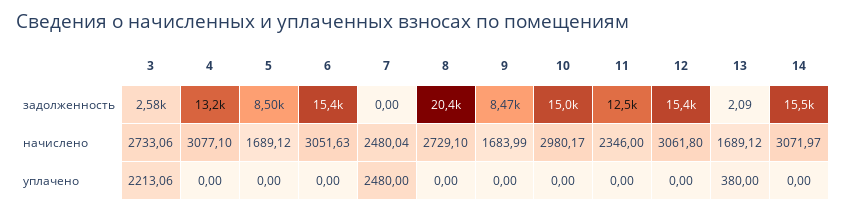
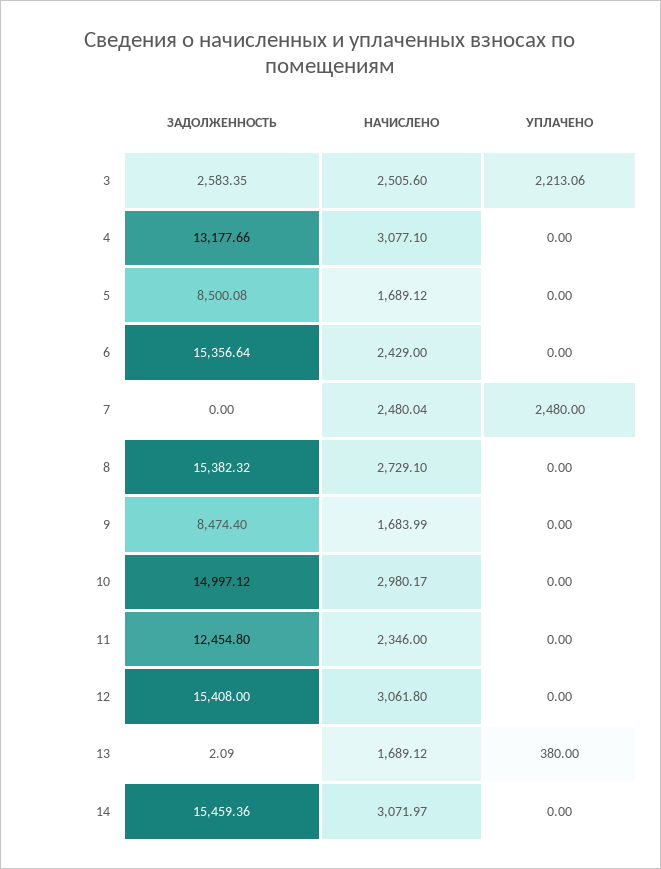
  {
    "3": {
      "задолженность": 2583.35,
-     "начислено": 2733.06,
+     "начислено": 2505.6,
      "уплачено": 2213.06
    },
    "4": {
      "задолженность": 13177.66,
      "начислено": 3077.1,
      "уплачено": 0
    },
    "5": {
      "задолженность": 8500.08,
      "начислено": 1689.12,
      "уплачено": 0
    },
    "6": {
      "задолженность": 15356.64,
-     "начислено": 3051.63,
+     "начислено": 2429,
      "уплачено": 0
    },
    "7": {
      "задолженность": 0,
      "начислено": 2480.04,
      "уплачено": 2480
    },
    "8": {
-     "задолженность": 20400,
+     "задолженность": 15382.32,
      "начислено": 2729.1,
      "уплачено": 0
    },
    "9": {
      "задолженность": 8474.4,
      "начислено": 1683.99,
      "уплачено": 0
    },
    "10": {
      "задолженность": 14997.12,
      "начислено": 2980.17,
      "уплачено": 0
    },
    "11": {
      "задолженность": 12454.8,
      "начислено": 2346,
      "уплачено": 0
    },
    "12": {
      "задолженность": 15408,
      "начислено": 3061.8,
      "уплачено": 0
    },
    "13": {
      "задолженность": 2.09,
      "начислено": 1689.12,
      "уплачено": 380
    },
    "14": {
      "задолженность": 15459.36,
      "начислено": 3071.97,
      "уплачено": 0
    }
  }

